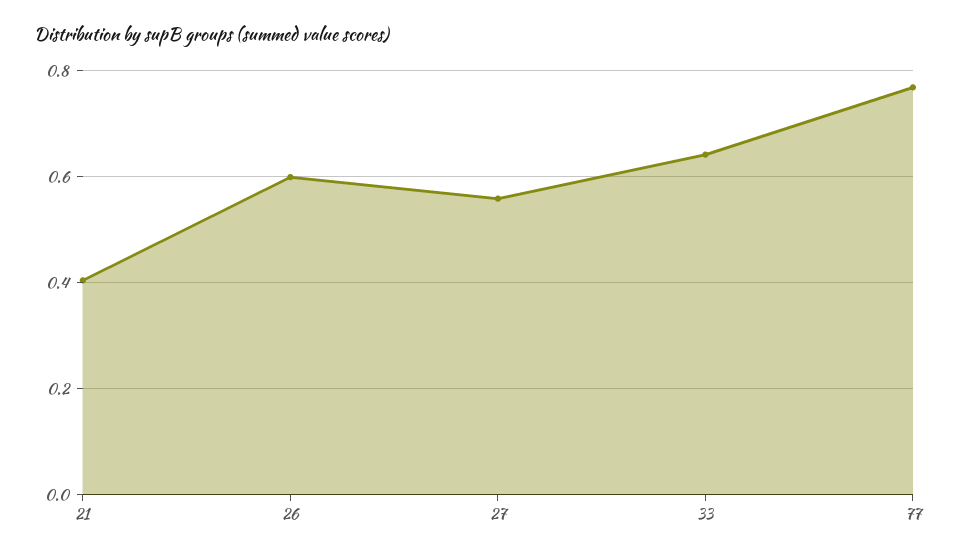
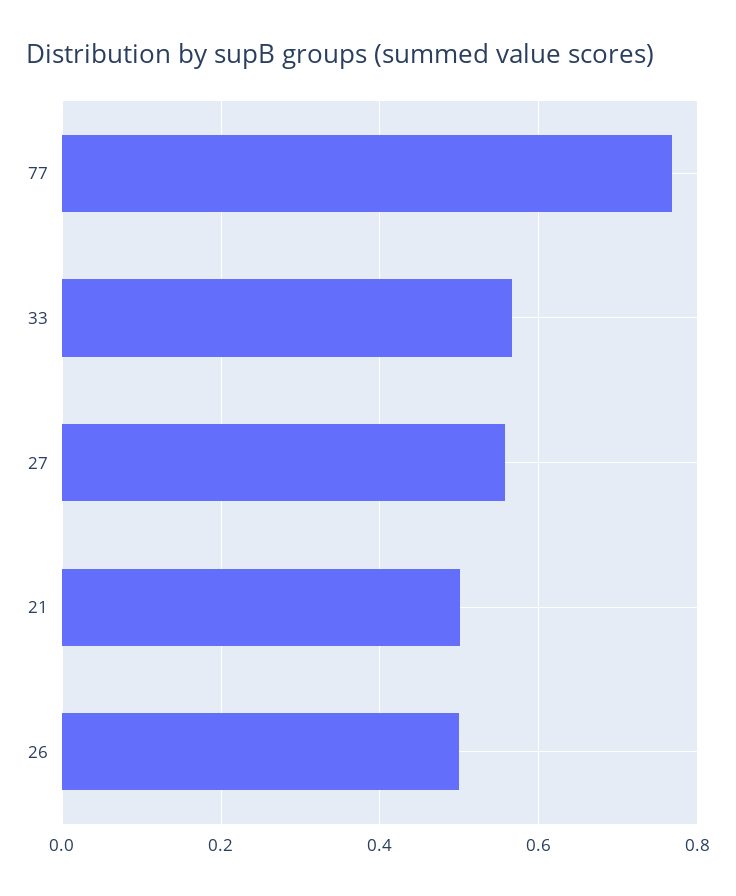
  {
-   "21": 0.4,
+   "21": 0.5,
-   "26": 0.6,
+   "26": 0.5,
    "27": 0.56,
-   "33": 0.64,
+   "33": 0.56,
    "77": 0.76
  }

